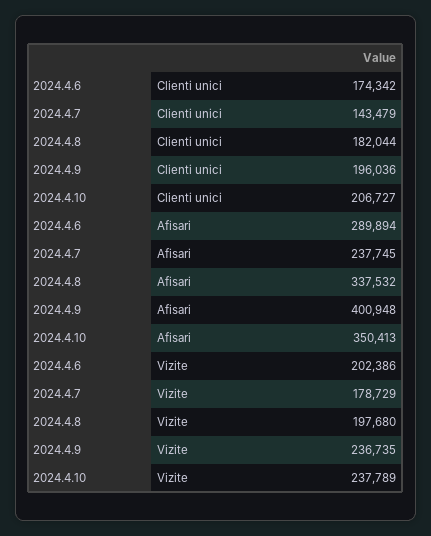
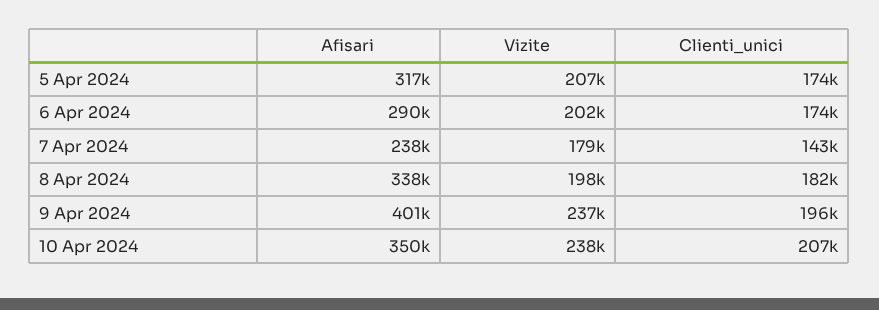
  {
    "2024.4.6": {
      "Clienti unici": 174342,
      "Afisari": 289894,
      "Vizite": 202386
    },
    "2024.4.7": {
      "Clienti unici": 143479,
      "Afisari": 237745,
      "Vizite": 178729
    },
    "2024.4.8": {
      "Clienti unici": 182044,
      "Afisari": 337532,
      "Vizite": 197680
    },
    "2024.4.9": {
      "Clienti unici": 196036,
      "Afisari": 400948,
      "Vizite": 236735
    },
    "2024.4.10": {
      "Clienti unici": 206727,
      "Afisari": 350413,
      "Vizite": 237789
-   }
+   },
+   "5 Apr 2024": {
+     "Afisari": 317000,
+     "Vizite": 207000,
+     "Clienti unici": 174000
+   }
  }

